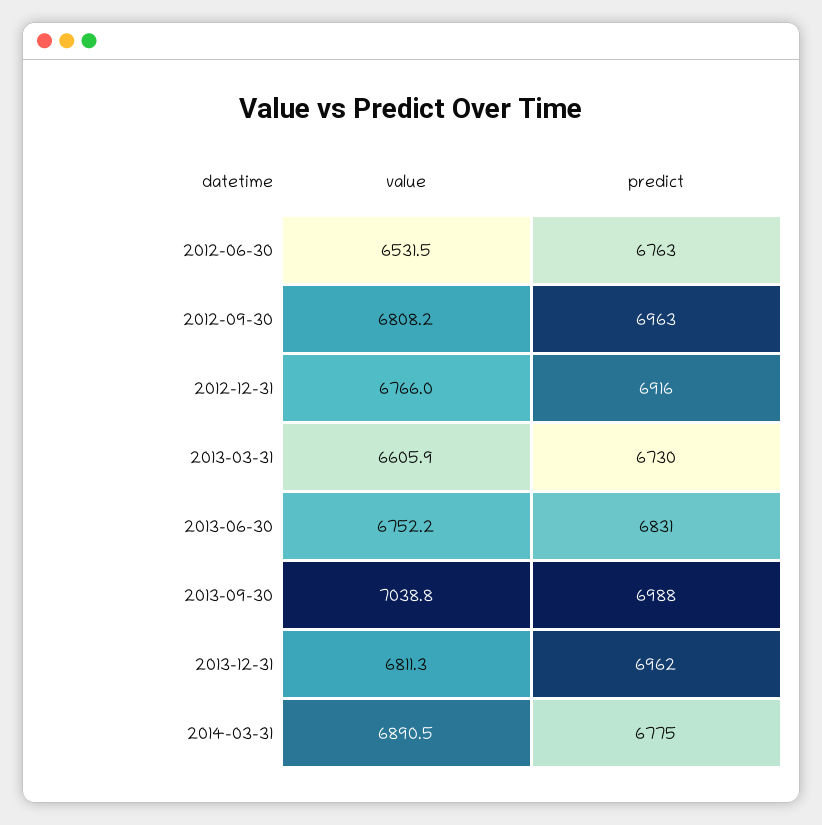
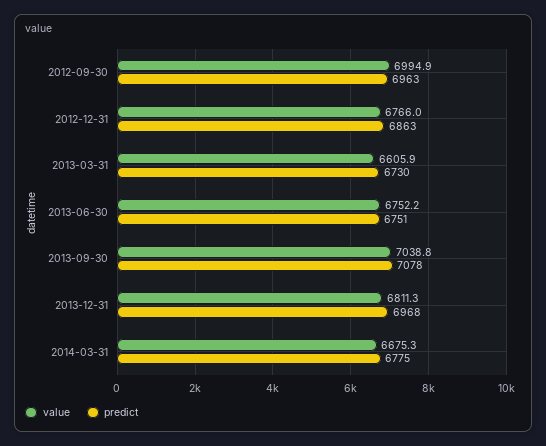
  {
    "value": {
-     "2012-06-30": 6531.5,
-     "2012-09-30": 6808.2,
+     "2012-09-30": 6994.9,
      "2012-12-31": 6766,
      "2013-03-31": 6605.9,
      "2013-06-30": 6752.2,
      "2013-09-30": 7038.8,
      "2013-12-31": 6811.3,
-     "2014-03-31": 6890.5
+     "2014-03-31": 6675.3
    },
    "predict": {
-     "2012-06-30": 6763,
      "2012-09-30": 6963,
-     "2012-12-31": 6916,
+     "2012-12-31": 6863,
      "2013-03-31": 6730,
-     "2013-06-30": 6831,
+     "2013-06-30": 6751,
-     "2013-09-30": 6988,
+     "2013-09-30": 7078,
-     "2013-12-31": 6962,
+     "2013-12-31": 6968,
      "2014-03-31": 6775
    }
  }

